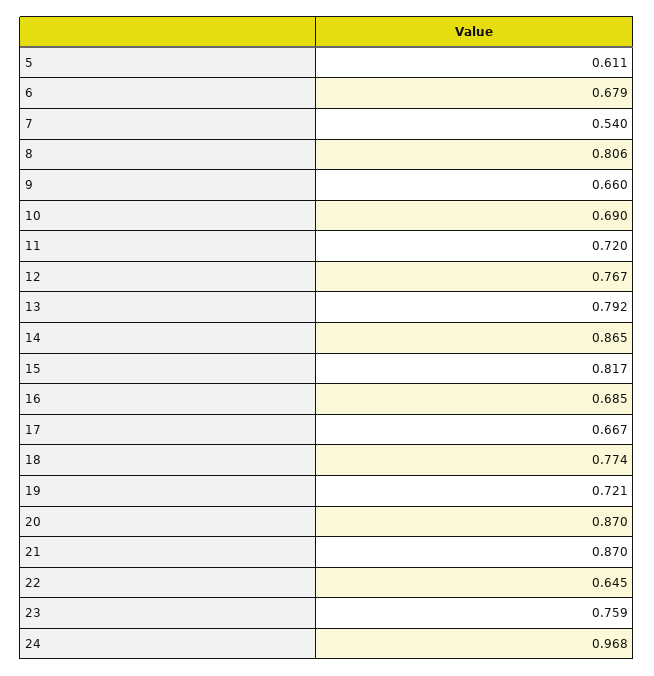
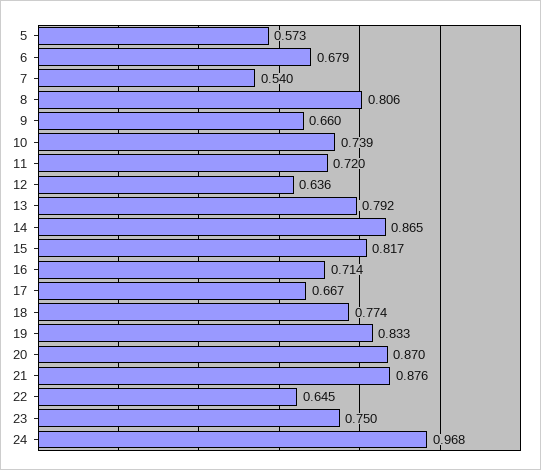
  {
-   "5": 0.611,
+   "5": 0.573,
    "6": 0.679,
    "7": 0.54,
    "8": 0.806,
    "9": 0.66,
-   "10": 0.69,
+   "10": 0.739,
    "11": 0.72,
-   "12": 0.767,
+   "12": 0.636,
    "13": 0.792,
    "14": 0.865,
    "15": 0.817,
-   "16": 0.685,
+   "16": 0.714,
    "17": 0.667,
    "18": 0.774,
-   "19": 0.721,
+   "19": 0.833,
    "20": 0.87,
-   "21": 0.87,
+   "21": 0.876,
    "22": 0.645,
-   "23": 0.759,
+   "23": 0.75,
    "24": 0.968
  }

